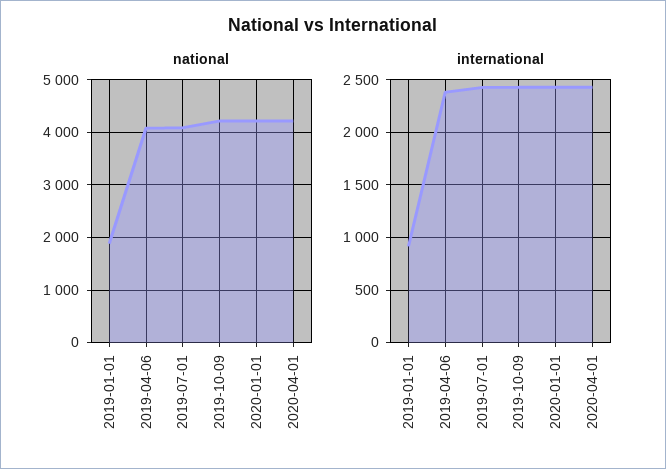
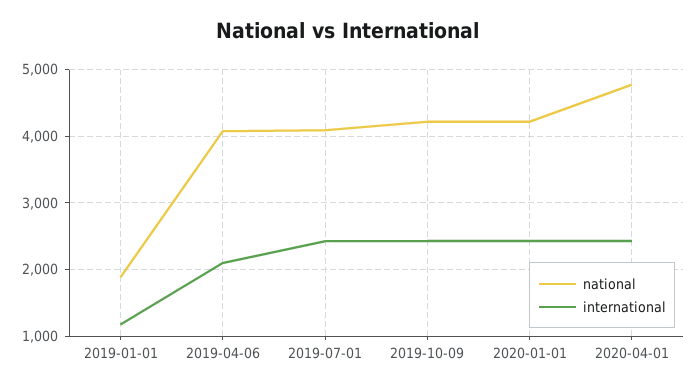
  {
    "national": {
      "2019-01-01": 1900,
      "2019-04-06": 4100,
      "2019-07-01": 4100,
      "2019-10-09": 4200,
      "2020-01-01": 4200,
-     "2020-04-01": 4200
+     "2020-04-01": 4800
    },
    "international": {
-     "2019-01-01": 900,
+     "2019-01-01": 1200,
-     "2019-04-06": 2400,
+     "2019-04-06": 2100,
      "2019-07-01": 2400,
      "2019-10-09": 2400,
      "2020-01-01": 2400,
      "2020-04-01": 2400
    }
  }

